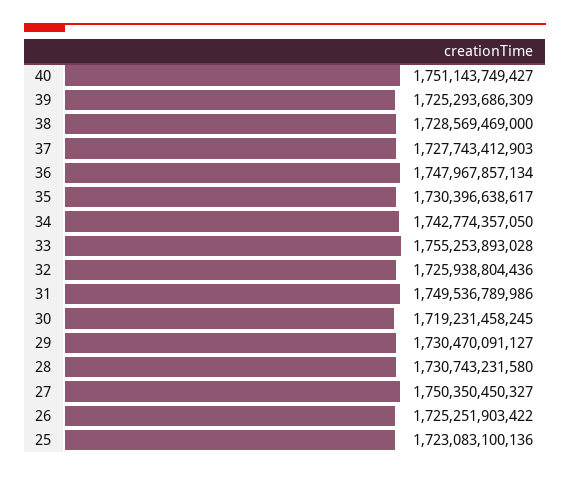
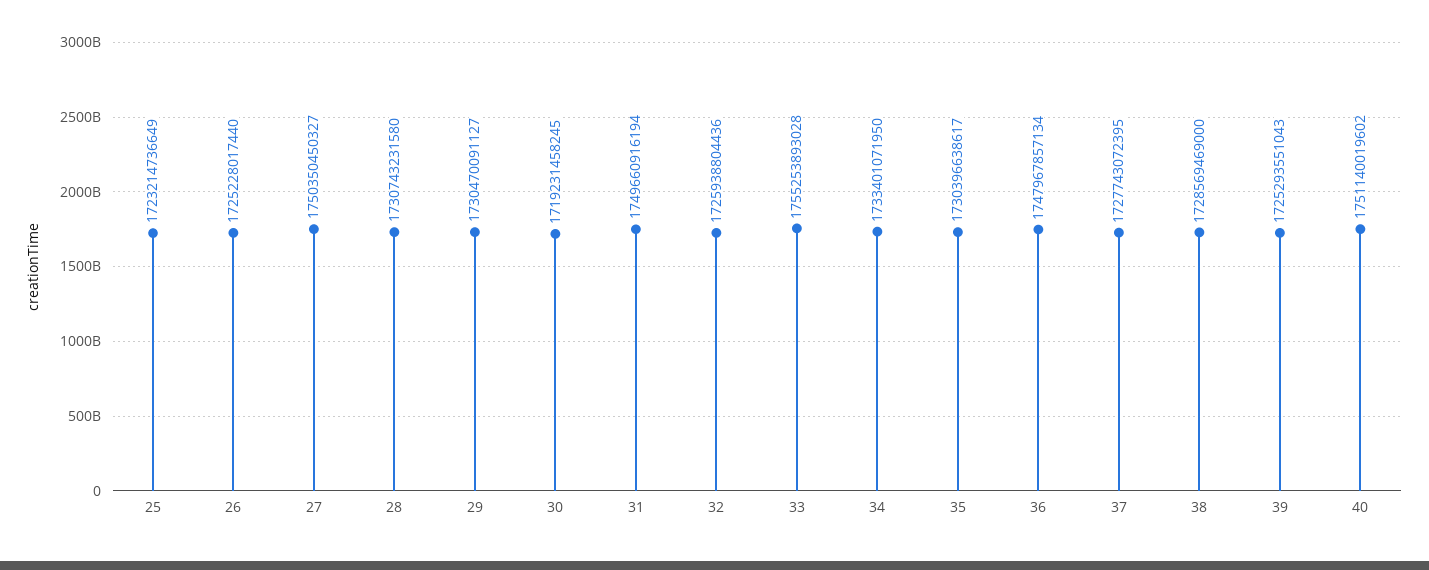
  {
-   "40": 1751143749427,
+   "40": 1751140019602,
-   "39": 1725293686309,
+   "39": 1725293551043,
    "38": 1728569469000,
-   "37": 1727743412903,
+   "37": 1727743072395,
    "36": 1747967857134,
    "35": 1730396638617,
-   "34": 1742774357050,
+   "34": 1733401071950,
    "33": 1755253893028,
    "32": 1725938804436,
-   "31": 1749536789986,
+   "31": 1749660916194,
    "30": 1719231458245,
    "29": 1730470091127,
    "28": 1730743231580,
    "27": 1750350450327,
-   "26": 1725251903422,
+   "26": 1725228017440,
-   "25": 1723083100136
+   "25": 1723214736649
  }

